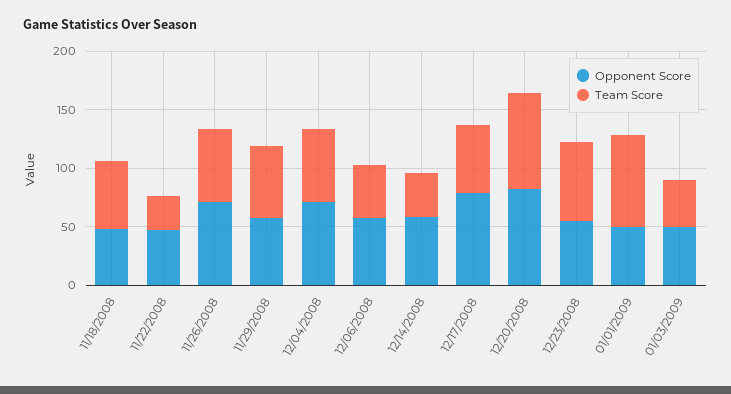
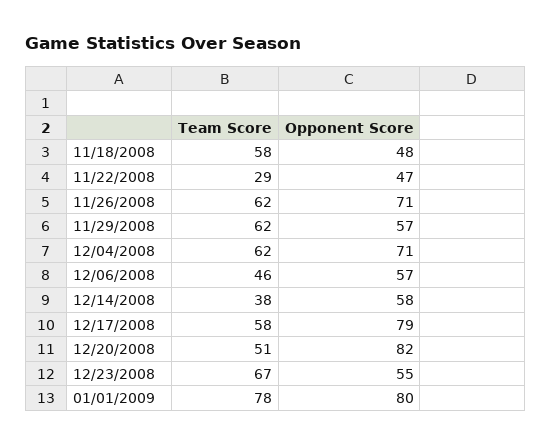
  {
    "Opponent Score": {
      "11/18/2008": 48,
      "11/22/2008": 47,
      "11/26/2008": 71,
      "11/29/2008": 57,
      "12/04/2008": 71,
      "12/06/2008": 57,
      "12/14/2008": 58,
      "12/17/2008": 79,
      "12/20/2008": 82,
      "12/23/2008": 55,
-     "01/01/2009": 50,
+     "01/01/2009": 80
-     "01/03/2009": 50
    },
    "Team Score": {
      "11/18/2008": 58,
      "11/22/2008": 29,
      "11/26/2008": 62,
      "11/29/2008": 62,
      "12/04/2008": 62,
      "12/06/2008": 46,
      "12/14/2008": 38,
      "12/17/2008": 58,
-     "12/20/2008": 80,
+     "12/20/2008": 51,
      "12/23/2008": 67,
-     "01/01/2009": 78,
+     "01/01/2009": 78
-     "01/03/2009": 40
    }
  }

